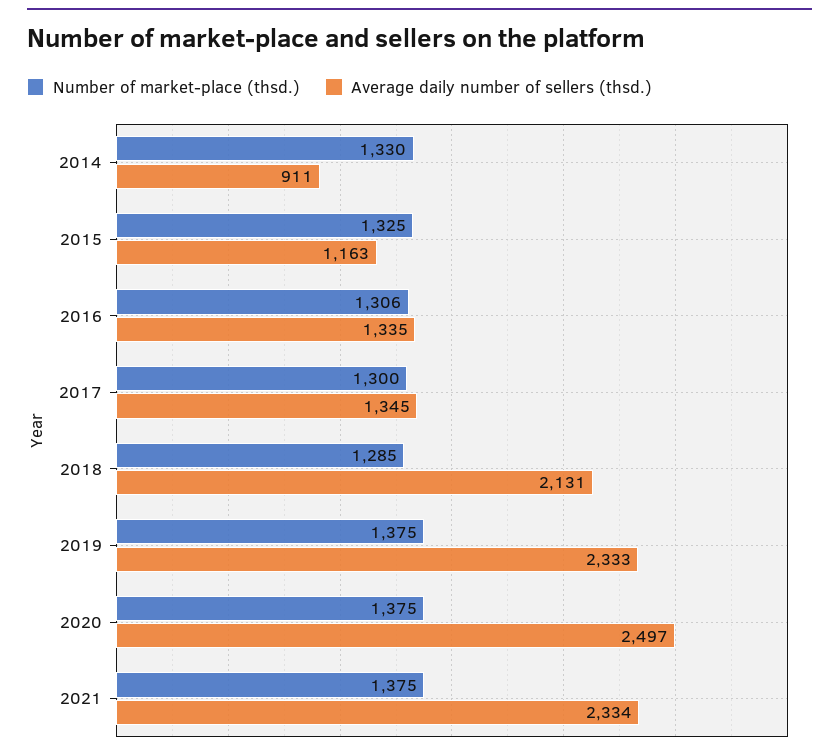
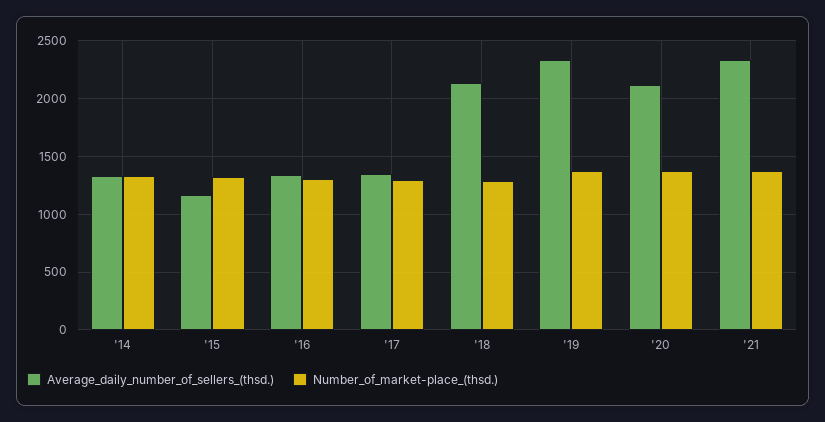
  {
    "Number of market-place (thsd.)": {
      "2014": 1330,
      "2015": 1325,
      "2016": 1306,
      "2017": 1300,
      "2018": 1285,
      "2019": 1375,
      "2020": 1375,
      "2021": 1375
    },
    "Average daily number of sellers (thsd.)": {
-     "2014": 911,
+     "2014": 1300,
      "2015": 1163,
      "2016": 1335,
      "2017": 1345,
      "2018": 2131,
      "2019": 2333,
-     "2020": 2497,
+     "2020": 2100,
      "2021": 2334
    }
  }

